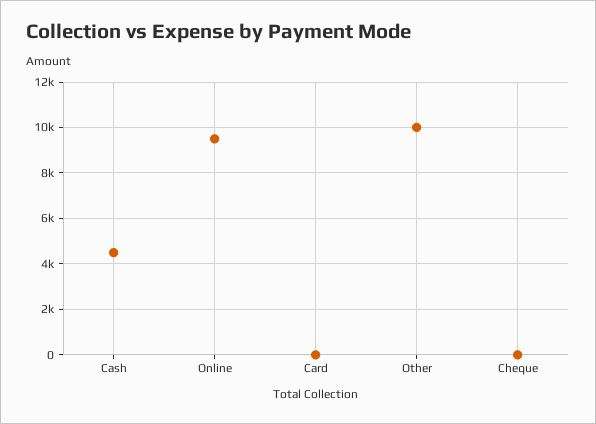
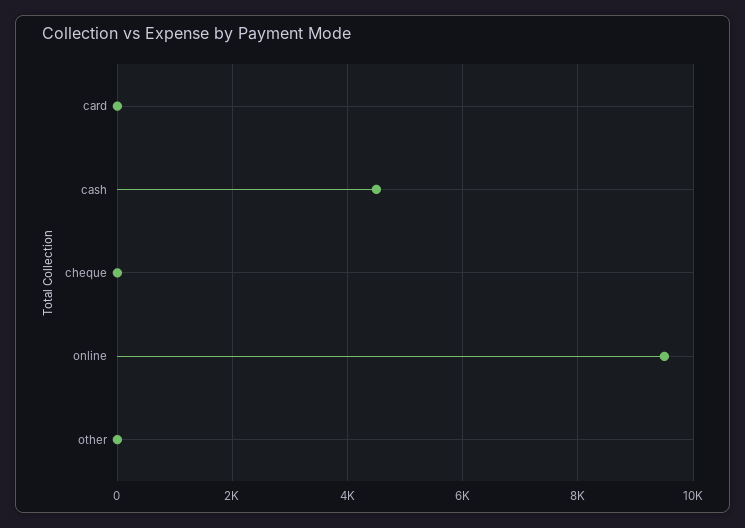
  {
    "Cash": 4600,
    "Online": 9600,
    "Card": 0,
-   "Other": 10000,
+   "Other": 0,
    "Cheque": 0
  }

